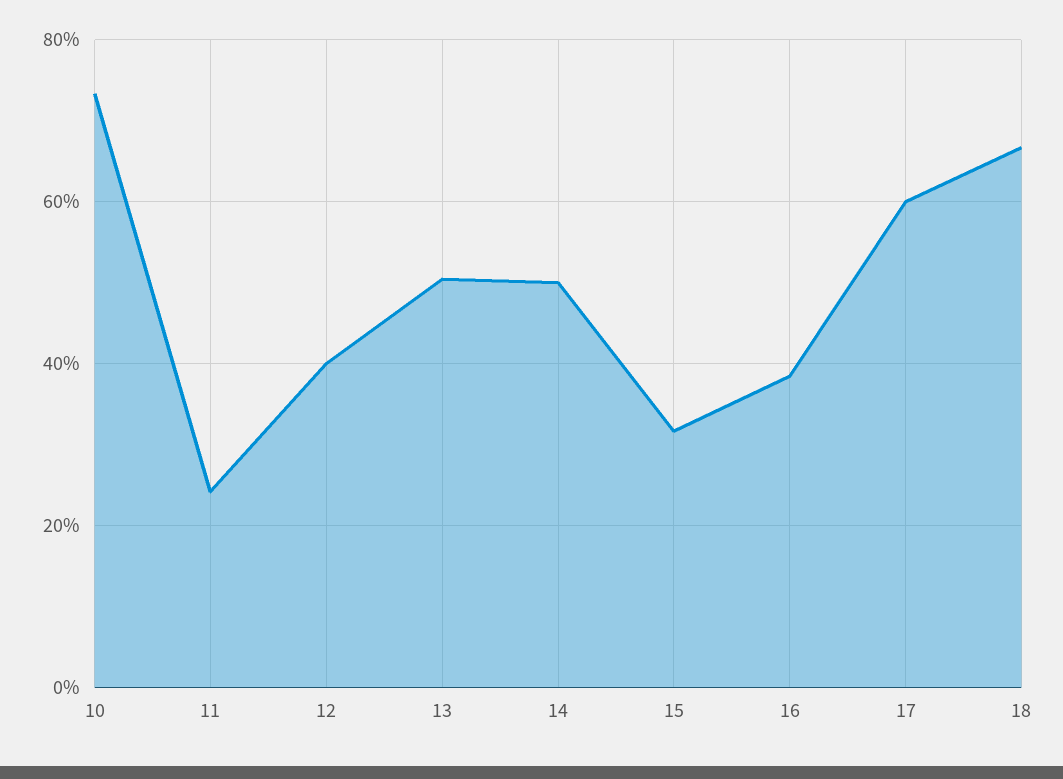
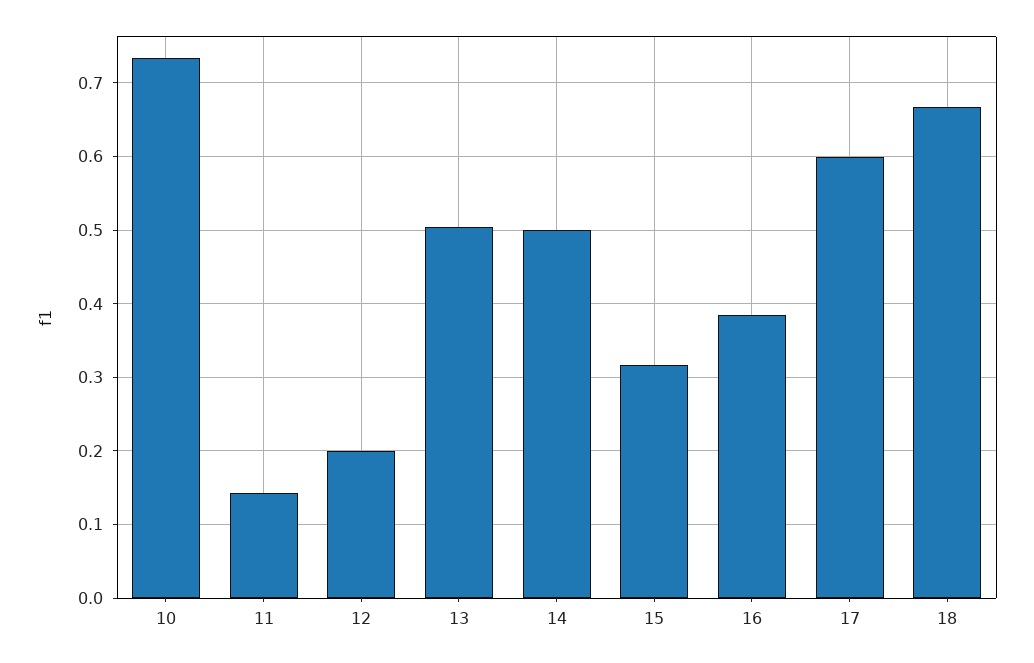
  {
    "10": 0.73,
-   "11": 0.24,
+   "11": 0.14,
-   "12": 0.4,
+   "12": 0.2,
    "13": 0.5,
    "14": 0.5,
    "15": 0.32,
    "16": 0.38,
    "17": 0.6,
    "18": 0.67
  }

